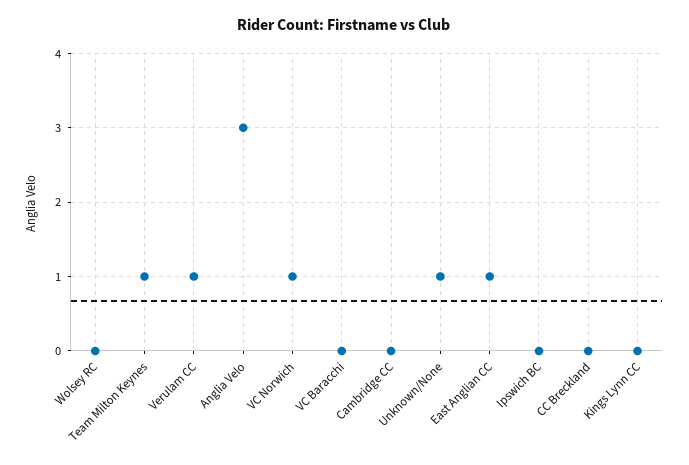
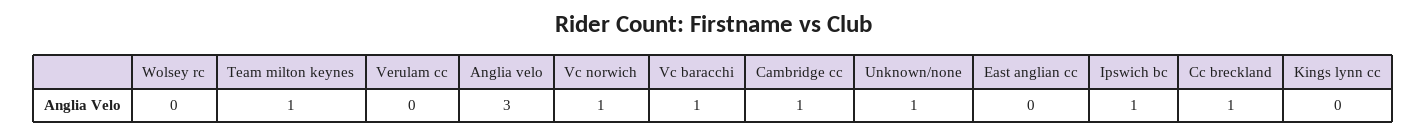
  {
    "Wolsey RC": 0,
    "Team Milton Keynes": 1,
-   "Verulam CC": 1,
+   "Verulam CC": 0,
    "Anglia Velo": 3,
    "VC Norwich": 1,
-   "VC Baracchi": 0,
+   "VC Baracchi": 1,
-   "Cambridge CC": 0,
+   "Cambridge CC": 1,
    "Unknown/None": 1,
-   "East Anglian CC": 1,
+   "East Anglian CC": 0,
-   "Ipswich BC": 0,
+   "Ipswich BC": 1,
-   "CC Breckland": 0,
+   "CC Breckland": 1,
    "Kings Lynn CC": 0
  }

